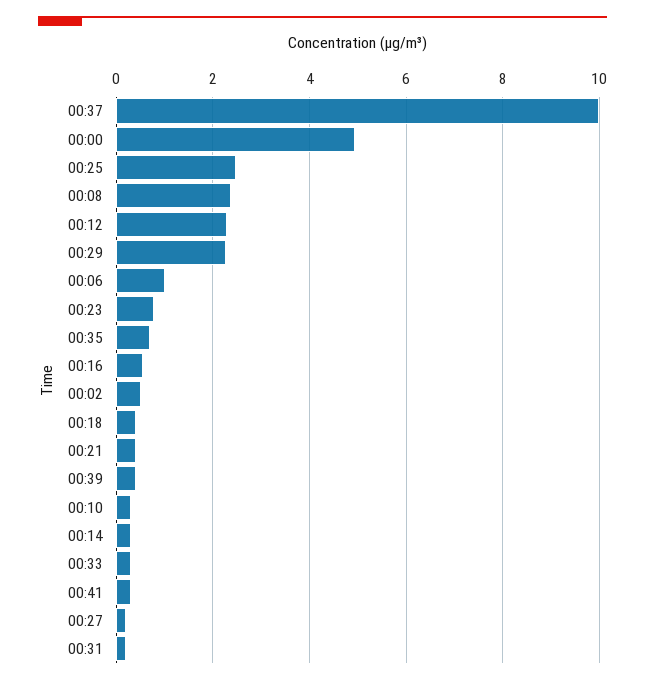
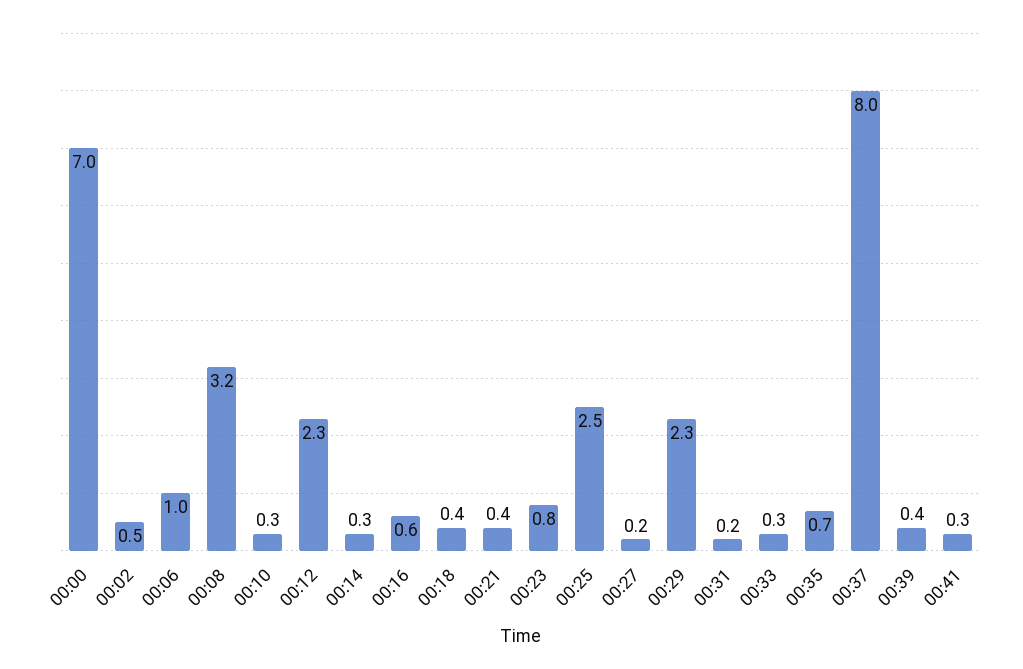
  {
-   "00:37": 10,
+   "00:37": 8,
-   "00:00": 5,
+   "00:00": 7,
    "00:25": 2.5,
-   "00:08": 2.4,
+   "00:08": 3.2,
    "00:12": 2.3,
    "00:29": 2.3,
    "00:06": 1,
    "00:23": 0.8,
    "00:35": 0.7,
    "00:16": 0.6,
    "00:02": 0.5,
    "00:18": 0.4,
    "00:21": 0.4,
    "00:39": 0.4,
    "00:10": 0.3,
    "00:14": 0.3,
    "00:33": 0.3,
    "00:41": 0.3,
    "00:27": 0.2,
    "00:31": 0.2
  }

